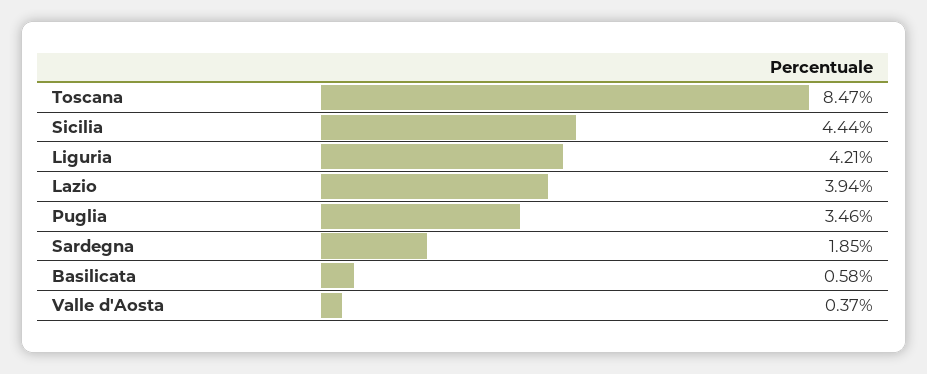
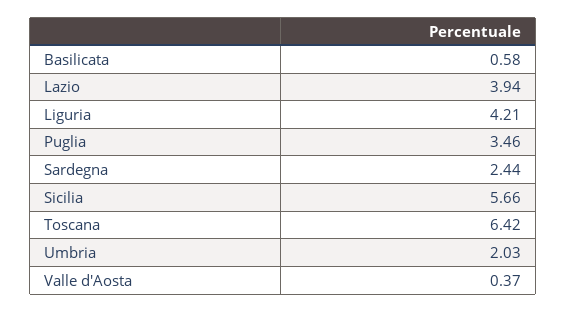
  {
-   "Toscana": 8.47,
+   "Toscana": 6.42,
-   "Sicilia": 4.44,
+   "Sicilia": 5.66,
    "Liguria": 4.21,
    "Lazio": 3.94,
    "Puglia": 3.46,
-   "Sardegna": 1.85,
+   "Sardegna": 2.44,
    "Basilicata": 0.58,
-   "Valle d'Aosta": 0.37
+   "Valle d'Aosta": 0.37,
+   "Umbria": 2.03
  }

